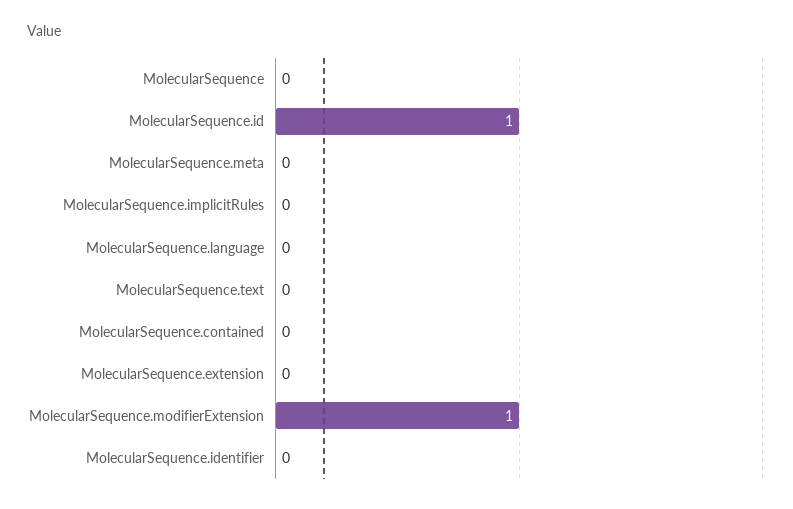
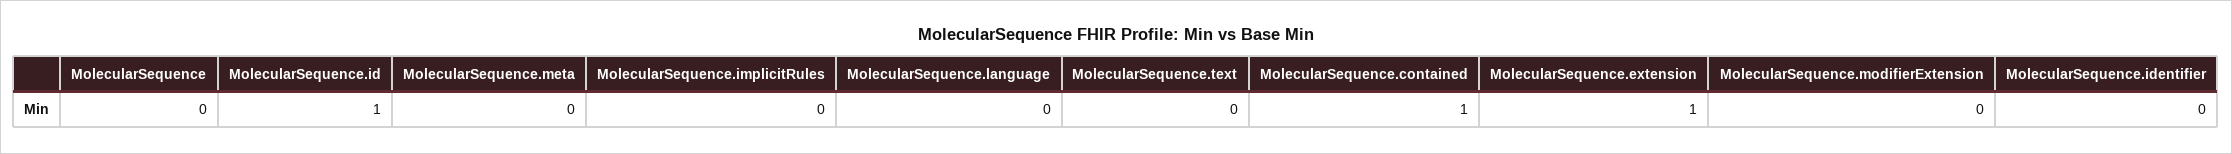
  {
    "MolecularSequence": 0,
    "MolecularSequence.id": 1,
    "MolecularSequence.meta": 0,
    "MolecularSequence.implicitRules": 0,
    "MolecularSequence.language": 0,
    "MolecularSequence.text": 0,
-   "MolecularSequence.contained": 0,
+   "MolecularSequence.contained": 1,
-   "MolecularSequence.extension": 0,
+   "MolecularSequence.extension": 1,
-   "MolecularSequence.modifierExtension": 1,
+   "MolecularSequence.modifierExtension": 0,
    "MolecularSequence.identifier": 0
  }

